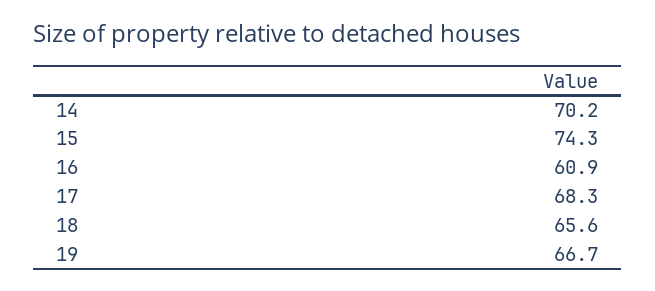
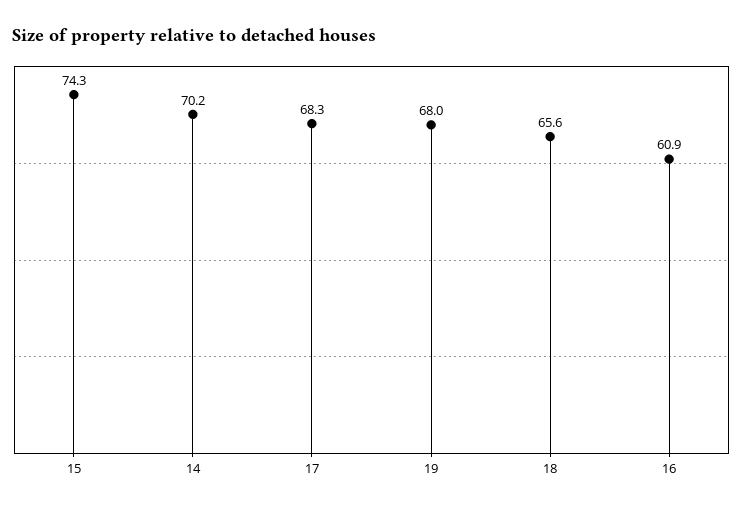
  {
    "14": 70.2,
    "15": 74.3,
    "16": 60.9,
    "17": 68.3,
    "18": 65.6,
-   "19": 66.7
+   "19": 68
  }

